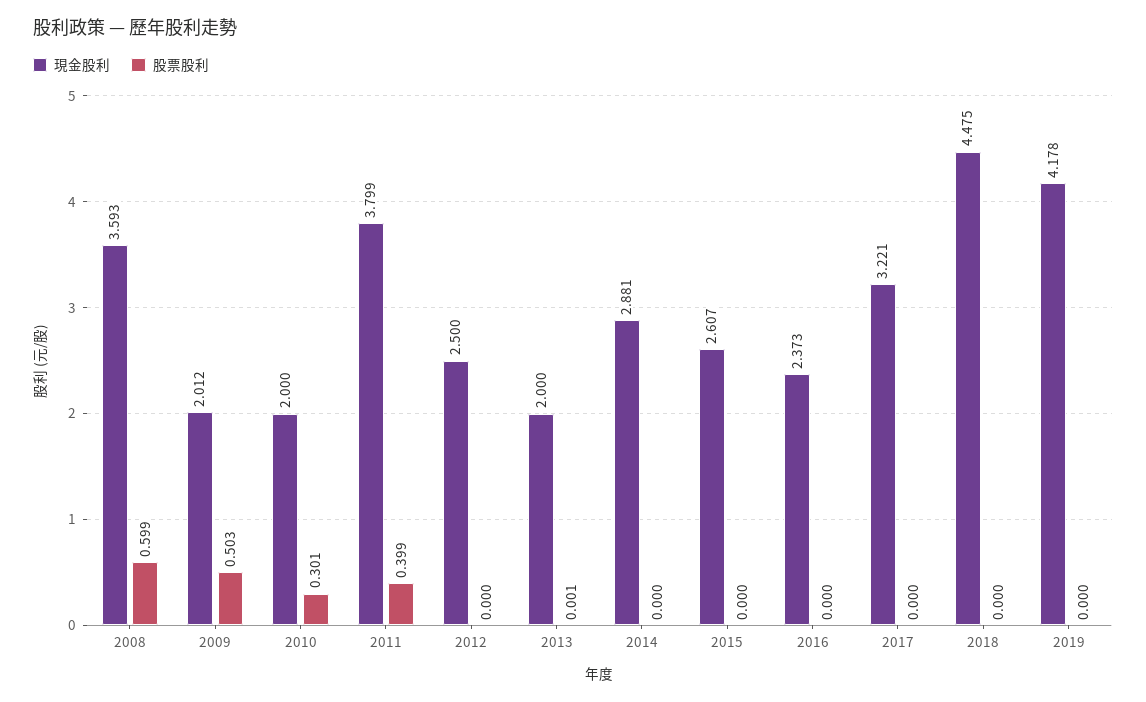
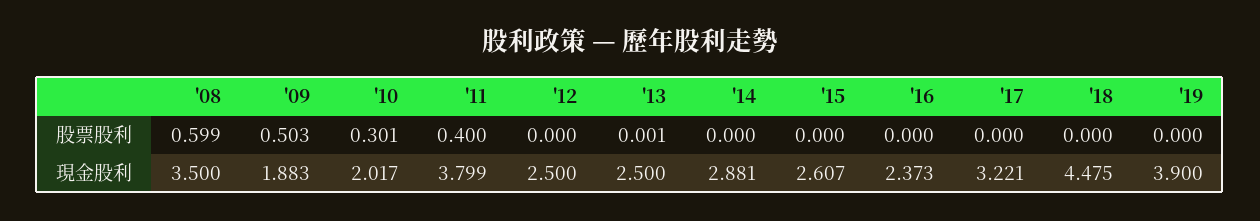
  {
    "現金股利": {
-     "2008": 3.593,
+     "2008": 3.5,
-     "2009": 2.012,
+     "2009": 1.883,
-     "2010": 2,
+     "2010": 2.017,
      "2011": 3.799,
      "2012": 2.5,
-     "2013": 2,
+     "2013": 2.5,
      "2014": 2.881,
      "2015": 2.607,
      "2016": 2.373,
      "2017": 3.221,
      "2018": 4.475,
-     "2019": 4.178
+     "2019": 3.9
    },
    "股票股利": {
      "2008": 0.599,
      "2009": 0.503,
      "2010": 0.301,
-     "2011": 0.399,
+     "2011": 0.4,
      "2012": 0,
      "2013": 0.001,
      "2014": 0,
      "2015": 0,
      "2016": 0,
      "2017": 0,
      "2018": 0,
      "2019": 0
    }
  }

